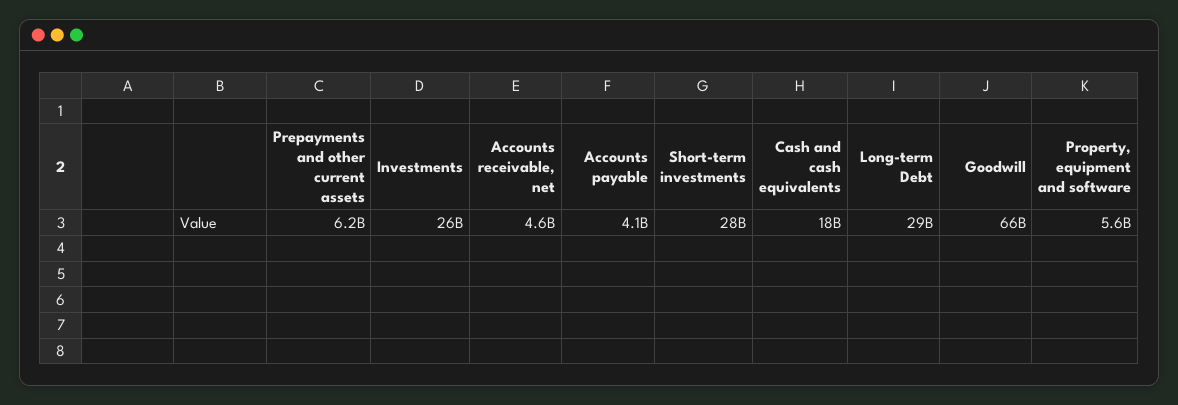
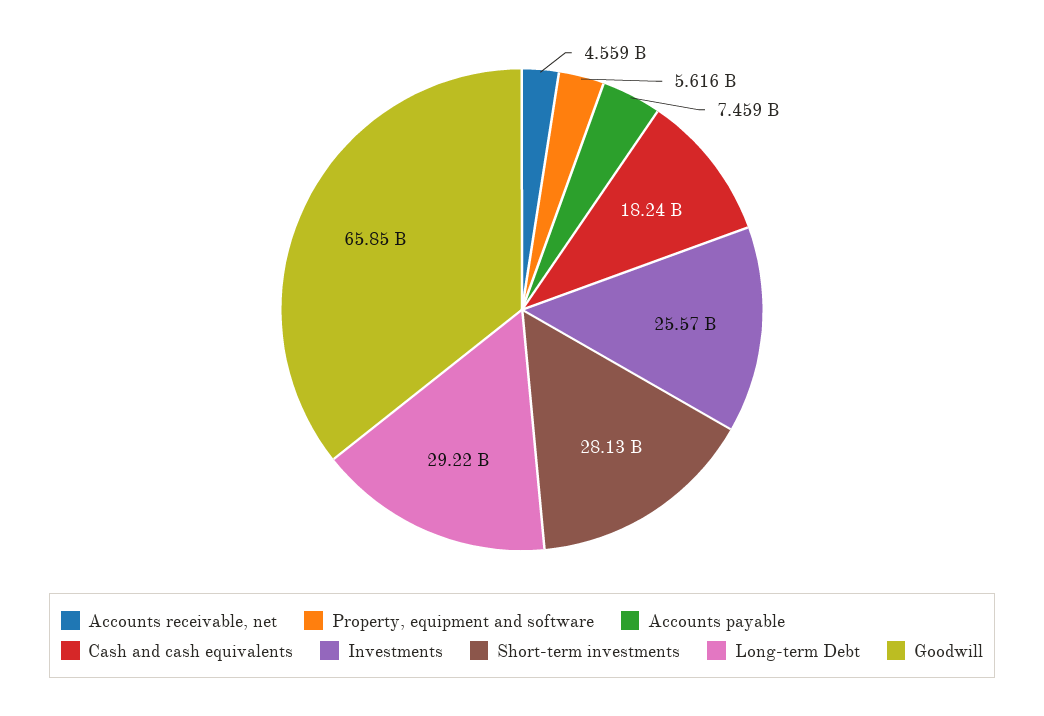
  {
-   "Prepayments and other current assets": 6200000000,
    "Investments": 25570000000,
    "Accounts receivable, net": 4559000000,
-   "Accounts payable": 4100000000,
+   "Accounts payable": 7459000000,
    "Short-term investments": 28130000000,
    "Cash and cash equivalents": 18240000000,
    "Long-term Debt": 29220000000,
    "Goodwill": 65850000000,
    "Property, equipment and software": 5616000000
  }

